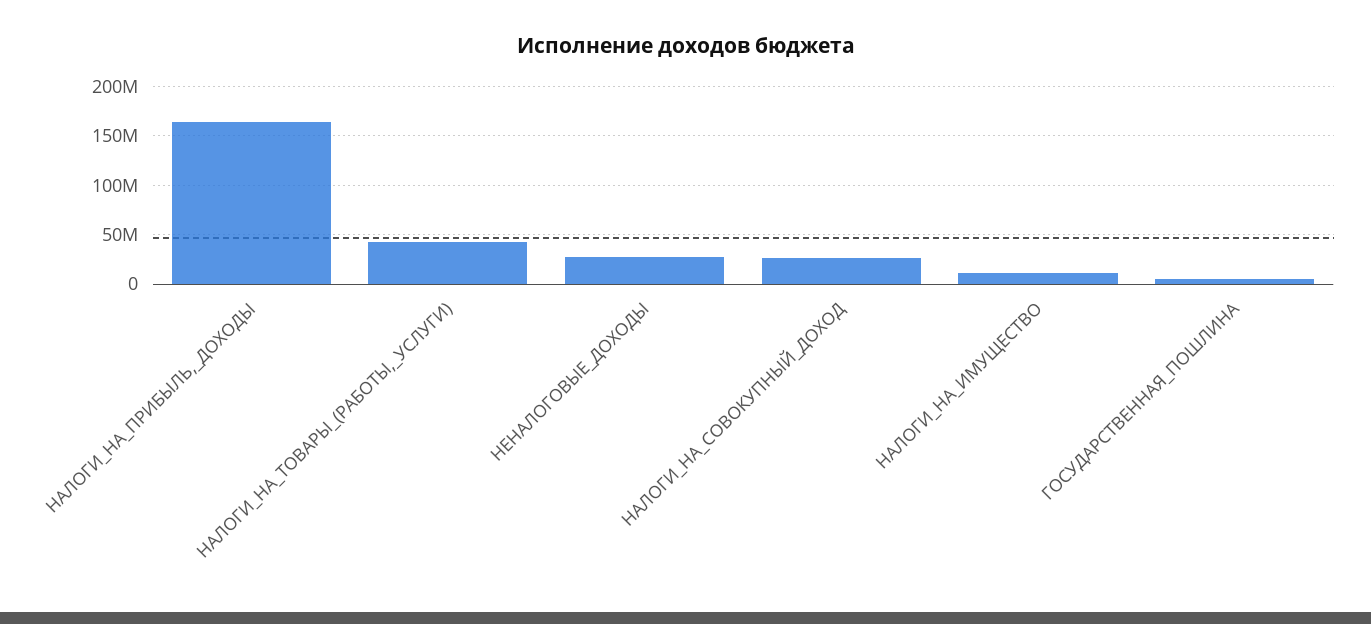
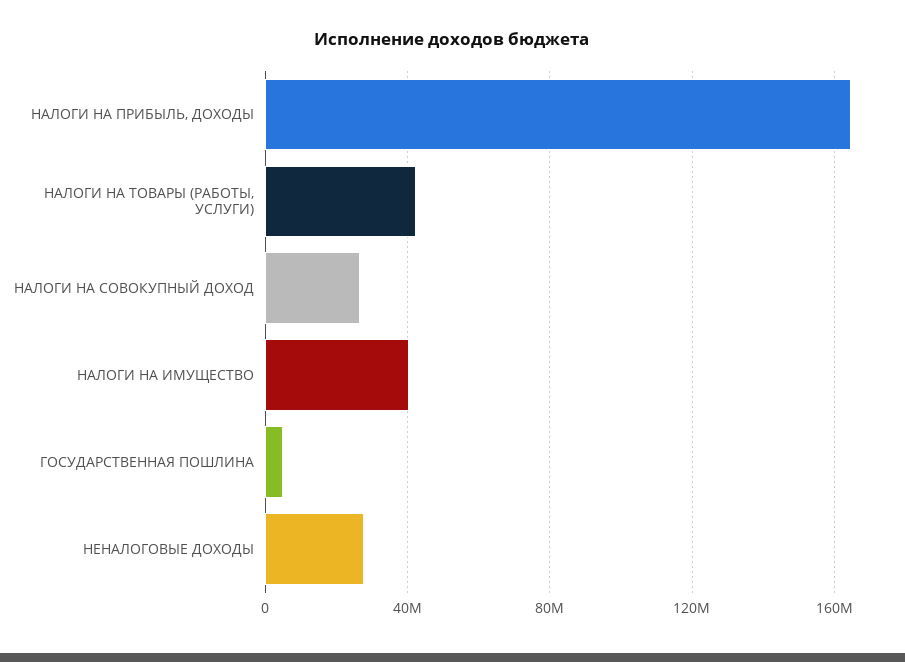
  {
    "НАЛОГИ_НА_ПРИБЫЛЬ,_ДОХОДЫ": 165000000,
    "НАЛОГИ_НА_ТОВАРЫ_(РАБОТЫ,_УСЛУГИ)": 40000000,
    "НЕНАЛОГОВЫЕ_ДОХОДЫ": 30000000,
    "НАЛОГИ_НА_СОВОКУПНЫЙ_ДОХОД": 25000000,
-   "НАЛОГИ_НА_ИМУЩЕСТВО": 10000000,
+   "НАЛОГИ_НА_ИМУЩЕСТВО": 40000000,
    "ГОСУДАРСТВЕННАЯ_ПОШЛИНА": 5000000
  }

